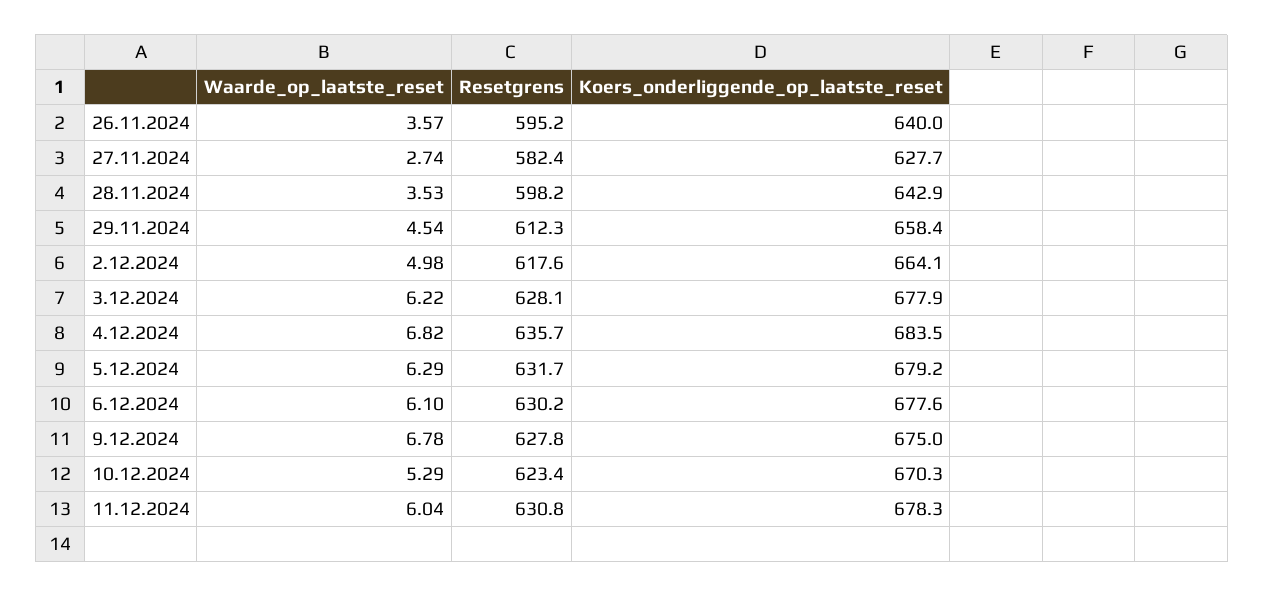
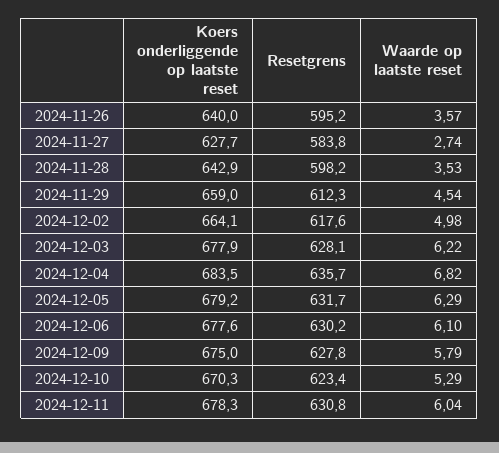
  {
    "Waarde_op_laatste_reset": {
      "26.11.2024": 3.57,
      "27.11.2024": 2.74,
      "28.11.2024": 3.53,
      "29.11.2024": 4.54,
      "2.12.2024": 4.98,
      "3.12.2024": 6.22,
      "4.12.2024": 6.82,
      "5.12.2024": 6.29,
      "6.12.2024": 6.1,
-     "9.12.2024": 6.78,
+     "9.12.2024": 5.79,
      "10.12.2024": 5.29,
      "11.12.2024": 6.04
    },
    "Resetgrens": {
      "26.11.2024": 595.2,
-     "27.11.2024": 582.4,
+     "27.11.2024": 583.8,
      "28.11.2024": 598.2,
      "29.11.2024": 612.3,
      "2.12.2024": 617.6,
      "3.12.2024": 628.1,
      "4.12.2024": 635.7,
      "5.12.2024": 631.7,
      "6.12.2024": 630.2,
      "9.12.2024": 627.8,
      "10.12.2024": 623.4,
      "11.12.2024": 630.8
    },
    "Koers_onderliggende_op_laatste_reset": {
      "26.11.2024": 640,
      "27.11.2024": 627.7,
      "28.11.2024": 642.9,
-     "29.11.2024": 658.4,
+     "29.11.2024": 659,
      "2.12.2024": 664.1,
      "3.12.2024": 677.9,
      "4.12.2024": 683.5,
      "5.12.2024": 679.2,
      "6.12.2024": 677.6,
      "9.12.2024": 675,
      "10.12.2024": 670.3,
      "11.12.2024": 678.3
    }
  }

